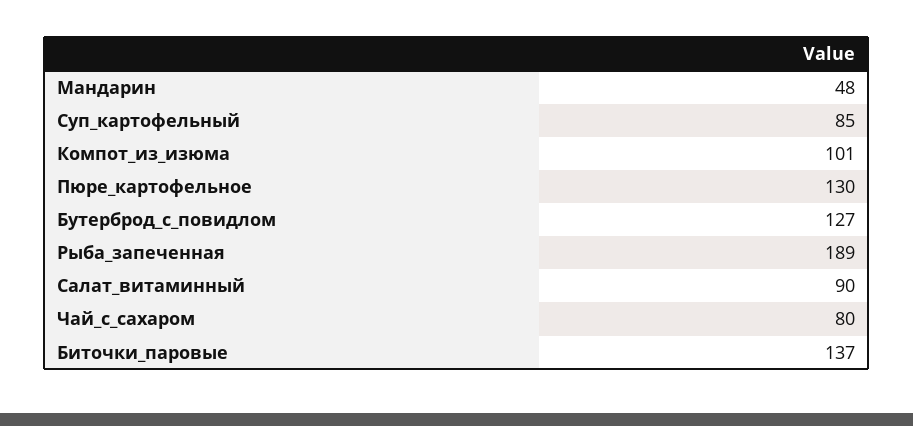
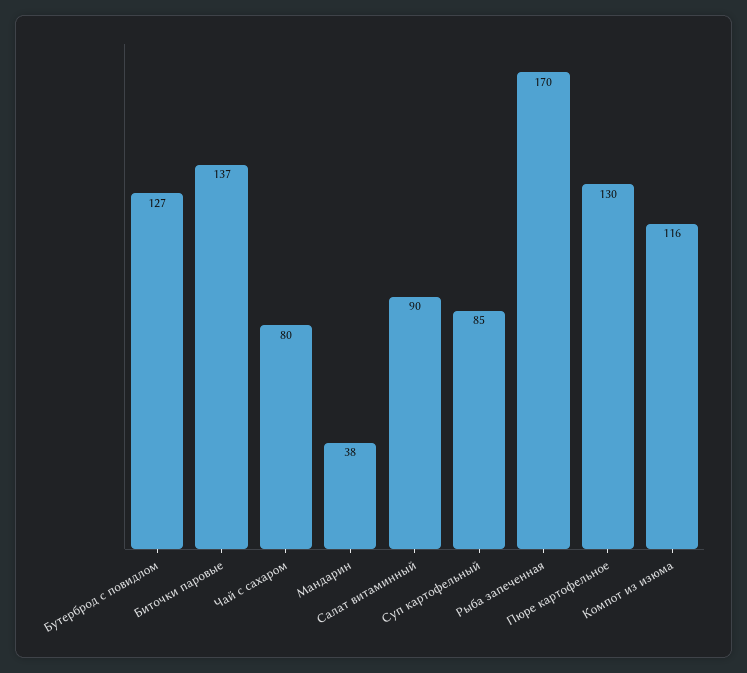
  {
-   "Мандарин": 48,
+   "Мандарин": 38,
    "Суп_картофельный": 85,
-   "Компот_из_изюма": 101,
+   "Компот_из_изюма": 116,
    "Пюре_картофельное": 130,
    "Бутерброд_с_повидлом": 127,
-   "Рыба_запеченная": 189,
+   "Рыба_запеченная": 170,
    "Салат_витаминный": 90,
    "Чай_с_сахаром": 80,
    "Биточки_паровые": 137
  }

